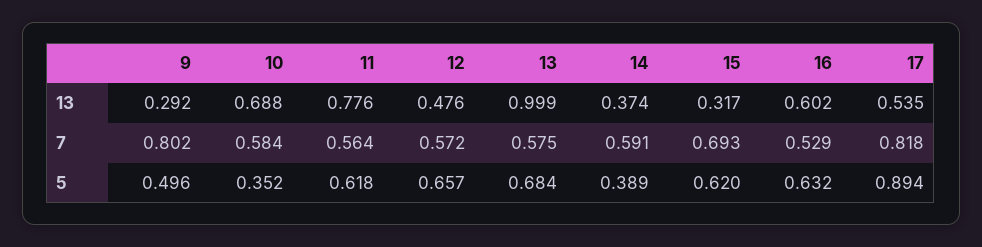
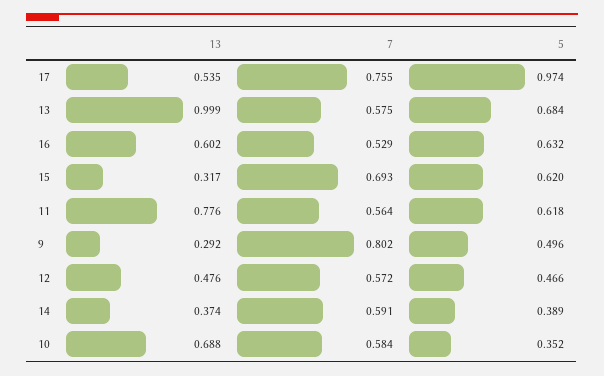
  {
    "9": {
      "13": 0.292,
      "7": 0.802,
      "5": 0.496
    },
    "10": {
      "13": 0.688,
      "7": 0.584,
      "5": 0.352
    },
    "11": {
      "13": 0.776,
      "7": 0.564,
      "5": 0.618
    },
    "12": {
      "13": 0.476,
      "7": 0.572,
-     "5": 0.657
+     "5": 0.466
    },
    "13": {
      "13": 0.999,
      "7": 0.575,
      "5": 0.684
    },
    "14": {
      "13": 0.374,
      "7": 0.591,
      "5": 0.389
    },
    "15": {
      "13": 0.317,
      "7": 0.693,
      "5": 0.62
    },
    "16": {
      "13": 0.602,
      "7": 0.529,
      "5": 0.632
    },
    "17": {
      "13": 0.535,
-     "7": 0.818,
+     "7": 0.755,
-     "5": 0.894
+     "5": 0.974
    }
  }

